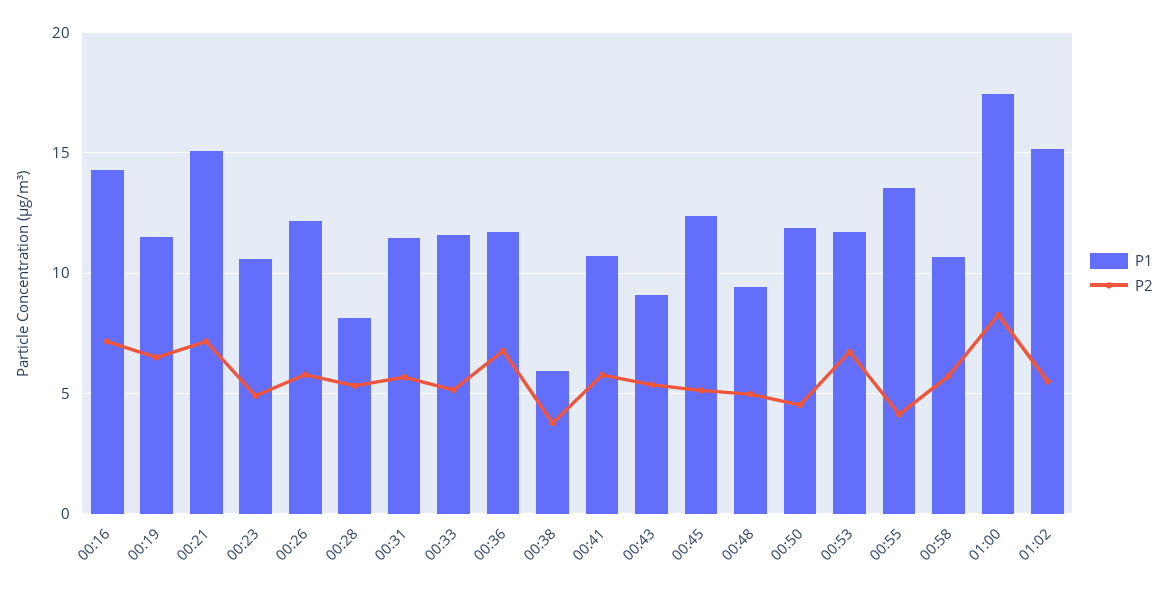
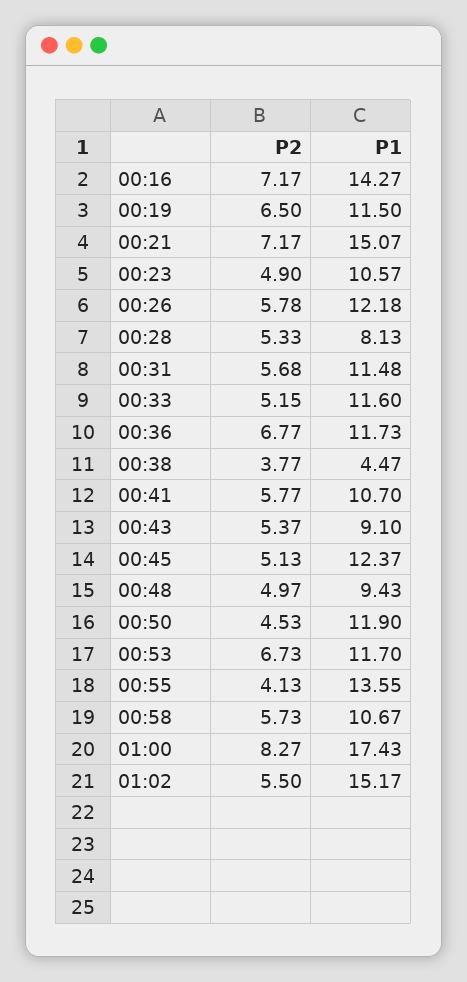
  {
    "P1": {
      "00:16": 14.27,
      "00:19": 11.5,
      "00:21": 15.07,
      "00:23": 10.57,
      "00:26": 12.18,
      "00:28": 8.13,
      "00:31": 11.48,
      "00:33": 11.6,
      "00:36": 11.73,
-     "00:38": 6,
+     "00:38": 4.47,
      "00:41": 10.7,
      "00:43": 9.1,
      "00:45": 12.37,
      "00:48": 9.43,
      "00:50": 11.9,
      "00:53": 11.7,
      "00:55": 13.55,
      "00:58": 10.67,
      "01:00": 17.43,
      "01:02": 15.17
    },
    "P2": {
      "00:16": 7.17,
      "00:19": 6.5,
      "00:21": 7.17,
      "00:23": 4.9,
      "00:26": 5.78,
      "00:28": 5.33,
      "00:31": 5.68,
      "00:33": 5.15,
      "00:36": 6.77,
      "00:38": 3.77,
      "00:41": 5.77,
      "00:43": 5.37,
      "00:45": 5.13,
      "00:48": 4.97,
      "00:50": 4.53,
      "00:53": 6.73,
      "00:55": 4.13,
      "00:58": 5.73,
      "01:00": 8.27,
      "01:02": 5.5
    }
  }

